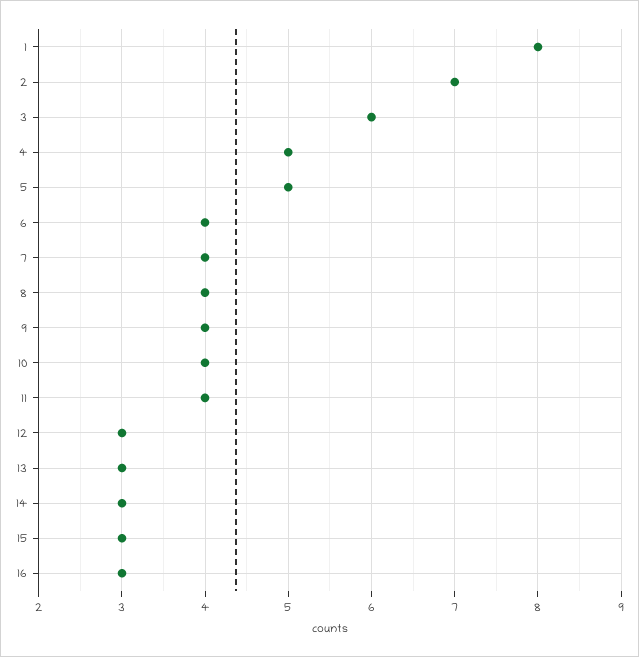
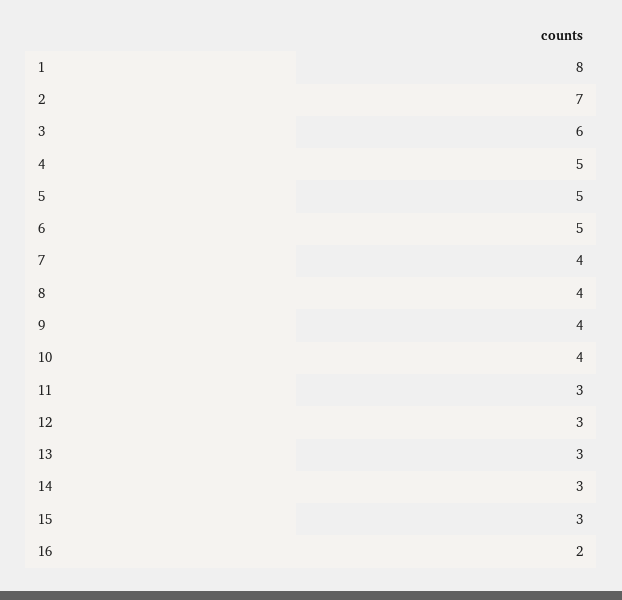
  {
    "1": 8,
    "2": 7,
    "3": 6,
    "4": 5,
    "5": 5,
-   "6": 4,
+   "6": 5,
    "7": 4,
    "8": 4,
    "9": 4,
    "10": 4,
-   "11": 4,
+   "11": 3,
    "12": 3,
    "13": 3,
    "14": 3,
    "15": 3,
-   "16": 3
+   "16": 2
  }

